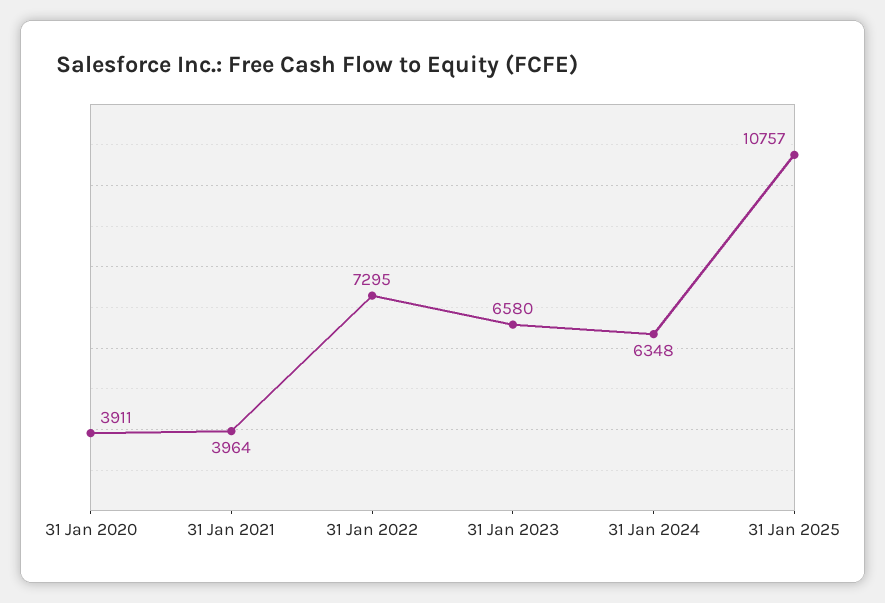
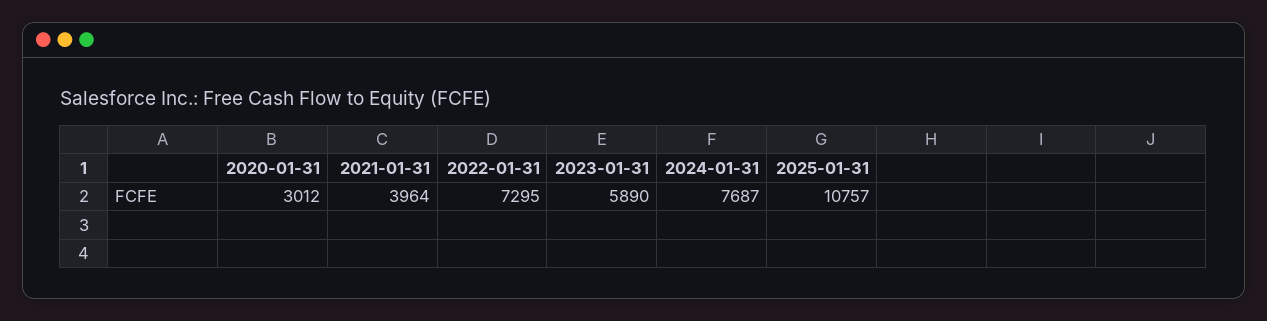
  {
-   "31 Jan 2020": 3911,
+   "31 Jan 2020": 3012,
    "31 Jan 2021": 3964,
    "31 Jan 2022": 7295,
-   "31 Jan 2023": 6580,
+   "31 Jan 2023": 5890,
-   "31 Jan 2024": 6348,
+   "31 Jan 2024": 7687,
    "31 Jan 2025": 10757
  }

